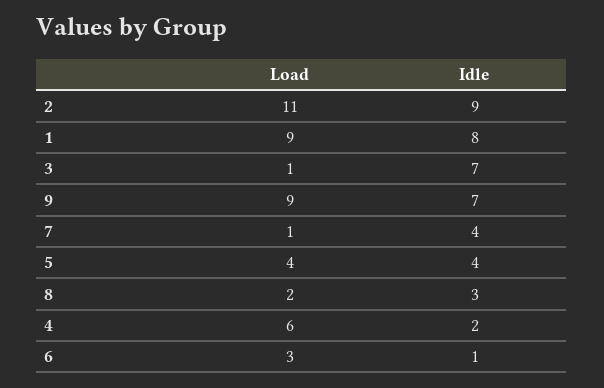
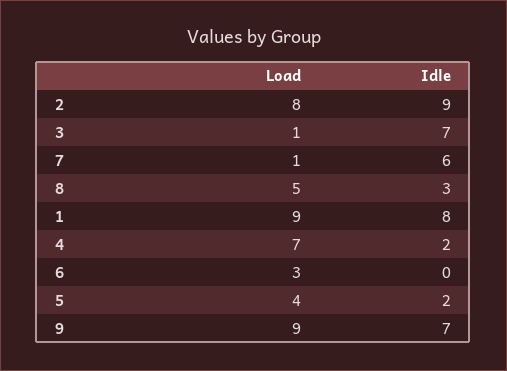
  {
    "Load": {
-     "2": 11,
+     "2": 8,
      "1": 9,
      "3": 1,
      "9": 9,
      "7": 1,
      "5": 4,
-     "8": 2,
+     "8": 5,
-     "4": 6,
+     "4": 7,
      "6": 3
    },
    "Idle": {
      "2": 9,
      "1": 8,
      "3": 7,
      "9": 7,
-     "7": 4,
+     "7": 6,
-     "5": 4,
+     "5": 2,
      "8": 3,
      "4": 2,
-     "6": 1
+     "6": 0
    }
  }

